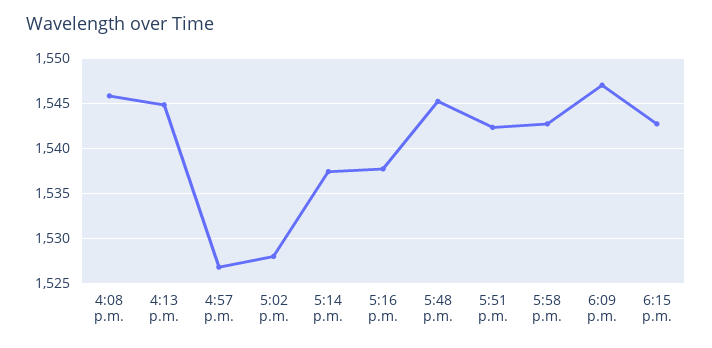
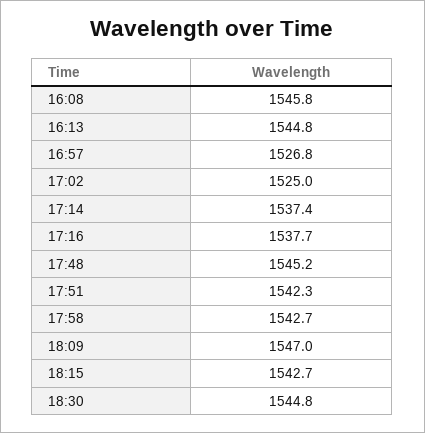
  {
    "4:08 p.m.": 1545.8,
    "4:13 p.m.": 1544.8,
    "4:57 p.m.": 1526.8,
-   "5:02 p.m.": 1528,
+   "5:02 p.m.": 1525,
    "5:14 p.m.": 1537.4,
    "5:16 p.m.": 1537.7,
    "5:48 p.m.": 1545.2,
    "5:51 p.m.": 1542.3,
    "5:58 p.m.": 1542.7,
    "6:09 p.m.": 1547,
-   "6:15 p.m.": 1542.7
+   "6:15 p.m.": 1542.7,
+   "18:30": 1544.8
  }

